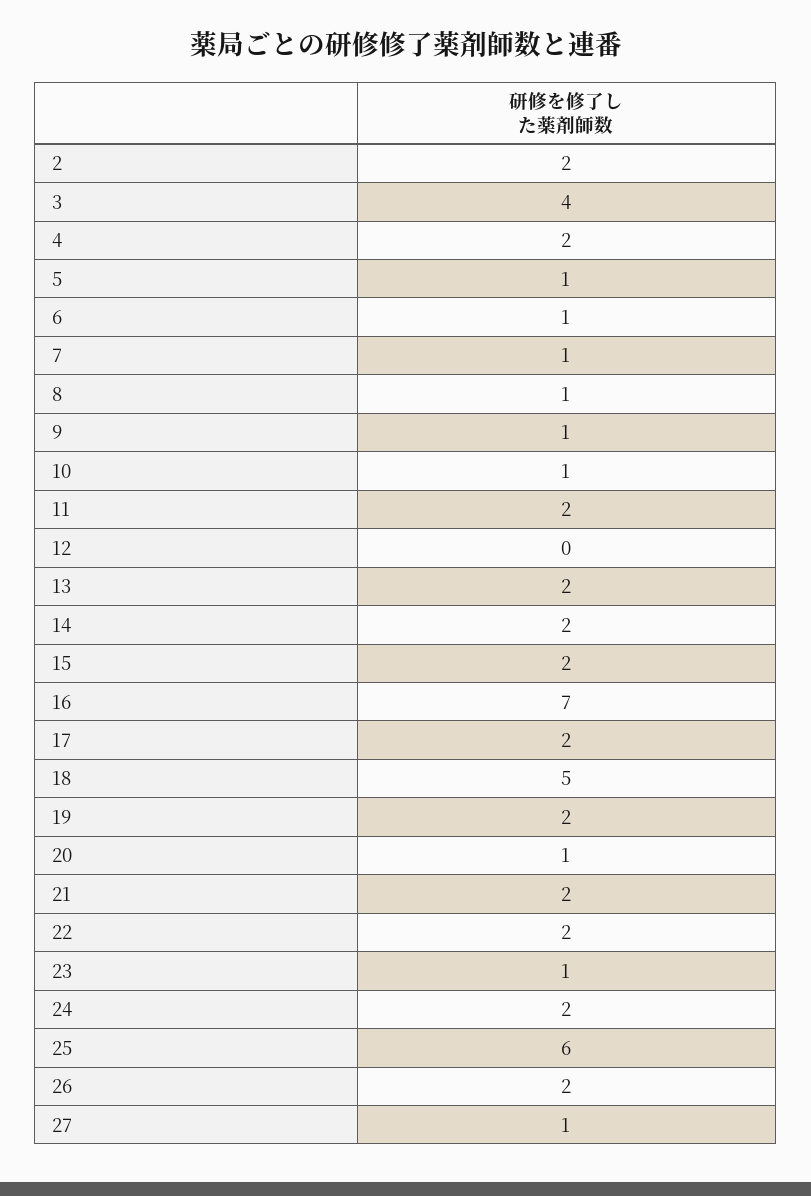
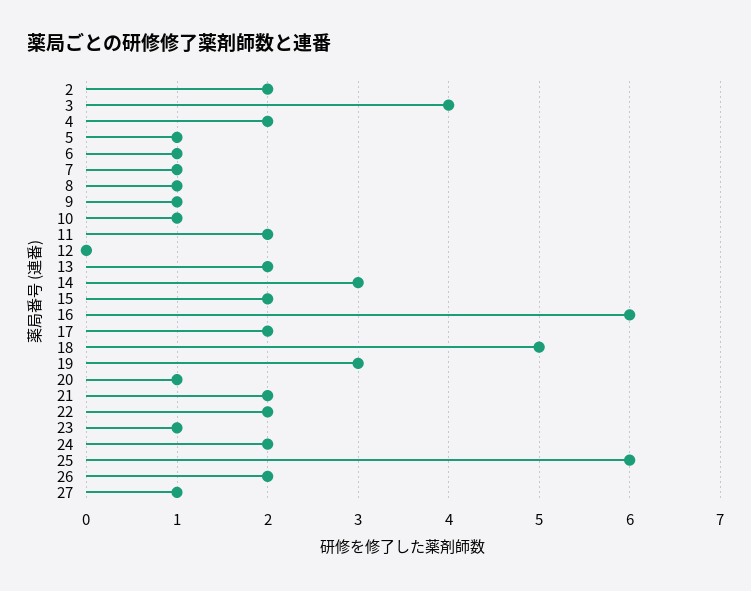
  {
    "2": 2,
    "3": 4,
    "4": 2,
    "5": 1,
    "6": 1,
    "7": 1,
    "8": 1,
    "9": 1,
    "10": 1,
    "11": 2,
    "12": 0,
    "13": 2,
-   "14": 2,
+   "14": 3,
    "15": 2,
-   "16": 7,
+   "16": 6,
    "17": 2,
    "18": 5,
-   "19": 2,
+   "19": 3,
    "20": 1,
    "21": 2,
    "22": 2,
    "23": 1,
    "24": 2,
    "25": 6,
    "26": 2,
    "27": 1
  }

